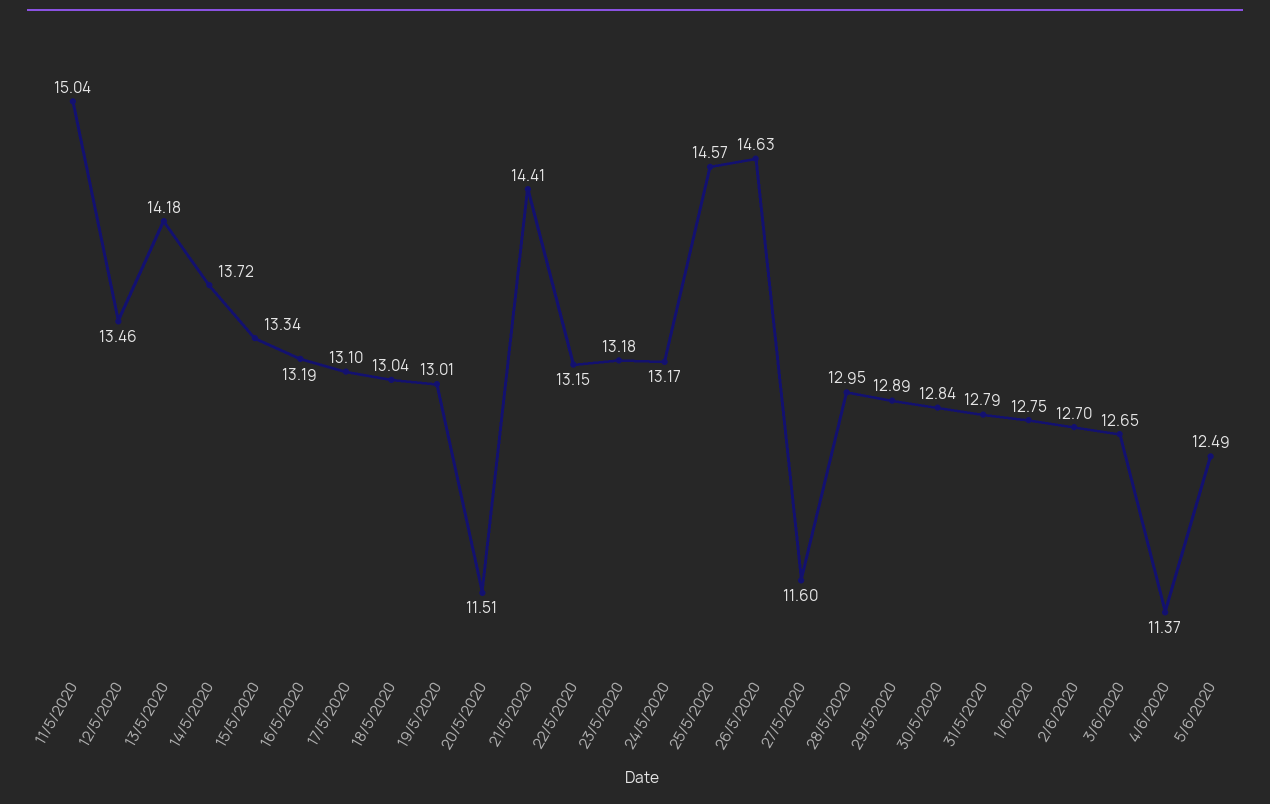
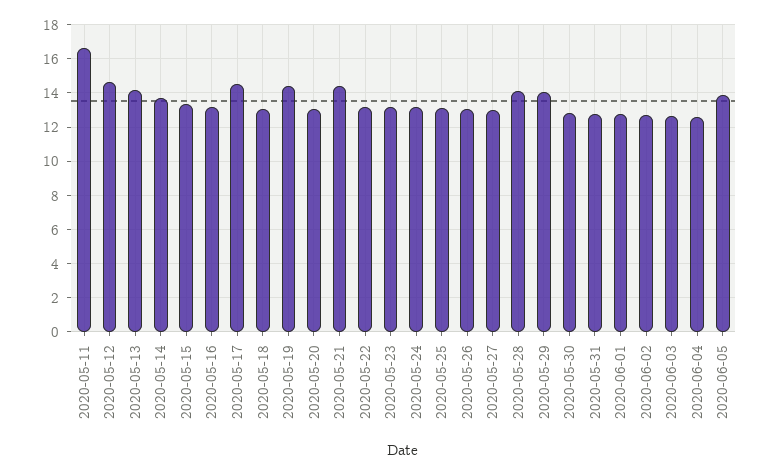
  {
-   "11/5/2020": 15.04,
+   "11/5/2020": 16.5,
-   "12/5/2020": 13.46,
+   "12/5/2020": 14.5,
    "13/5/2020": 14.18,
    "14/5/2020": 13.72,
    "15/5/2020": 13.34,
    "16/5/2020": 13.19,
-   "17/5/2020": 13.1,
+   "17/5/2020": 14.5,
    "18/5/2020": 13.04,
-   "19/5/2020": 13.01,
+   "19/5/2020": 14.5,
-   "20/5/2020": 11.51,
+   "20/5/2020": 13,
    "21/5/2020": 14.41,
    "22/5/2020": 13.15,
    "23/5/2020": 13.18,
    "24/5/2020": 13.17,
-   "25/5/2020": 14.57,
+   "25/5/2020": 13,
-   "26/5/2020": 14.63,
+   "26/5/2020": 13,
-   "27/5/2020": 11.6,
+   "27/5/2020": 13,
-   "28/5/2020": 12.95,
+   "28/5/2020": 14,
-   "29/5/2020": 12.89,
+   "29/5/2020": 14,
    "30/5/2020": 12.84,
    "31/5/2020": 12.79,
    "1/6/2020": 12.75,
    "2/6/2020": 12.7,
    "3/6/2020": 12.65,
-   "4/6/2020": 11.37,
+   "4/6/2020": 12.5,
-   "5/6/2020": 12.49
+   "5/6/2020": 14
  }

